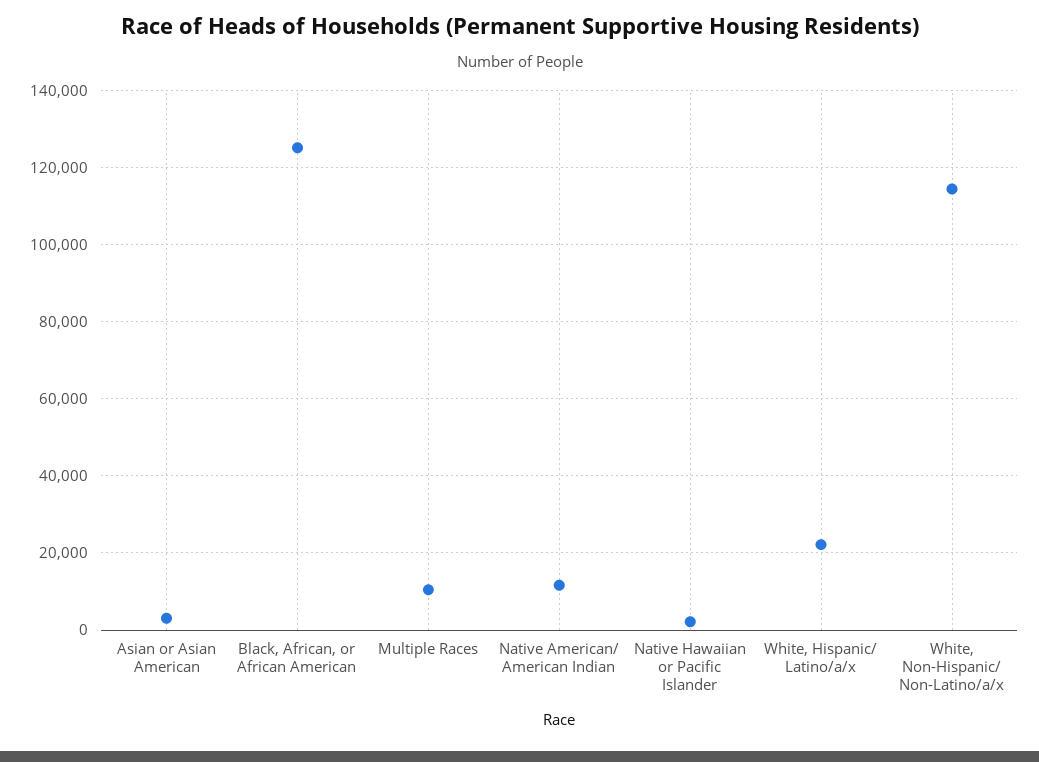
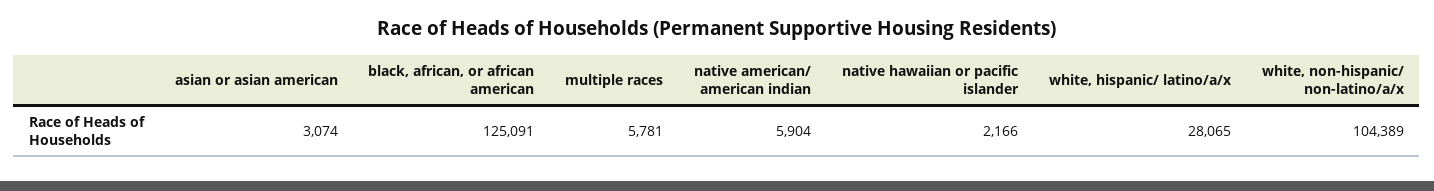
  {
    "Asian or Asian American": 3074,
    "Black, African, or African American": 125091,
-   "Multiple Races": 10000,
+   "Multiple Races": 5781,
-   "Native American/ American Indian": 12000,
+   "Native American/ American Indian": 5904,
    "Native Hawaiian or Pacific Islander": 2166,
-   "White, Hispanic/ Latino/a/x": 22000,
+   "White, Hispanic/ Latino/a/x": 28065,
-   "White, Non-Hispanic/ Non-Latino/a/x": 114000
+   "White, Non-Hispanic/ Non-Latino/a/x": 104389
  }

